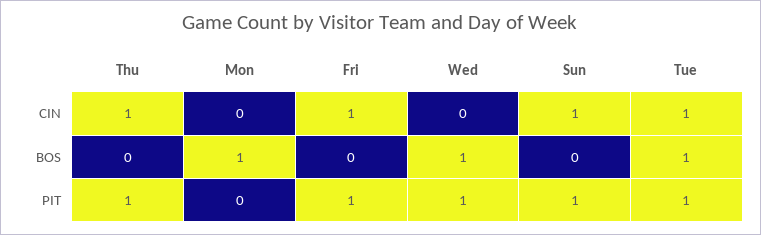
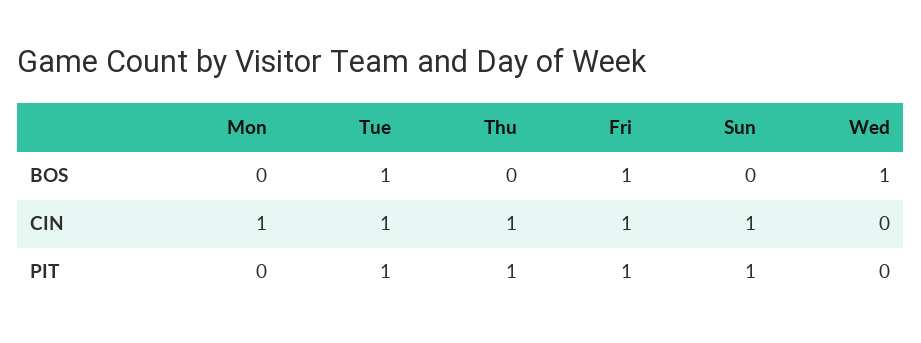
  {
    "Thu": {
      "CIN": 1,
      "BOS": 0,
      "PIT": 1
    },
    "Mon": {
-     "CIN": 0,
+     "CIN": 1,
-     "BOS": 1,
+     "BOS": 0,
      "PIT": 0
    },
    "Fri": {
      "CIN": 1,
-     "BOS": 0,
+     "BOS": 1,
      "PIT": 1
    },
    "Wed": {
      "CIN": 0,
      "BOS": 1,
-     "PIT": 1
+     "PIT": 0
    },
    "Sun": {
      "CIN": 1,
      "BOS": 0,
      "PIT": 1
    },
    "Tue": {
      "CIN": 1,
      "BOS": 1,
      "PIT": 1
    }
  }

